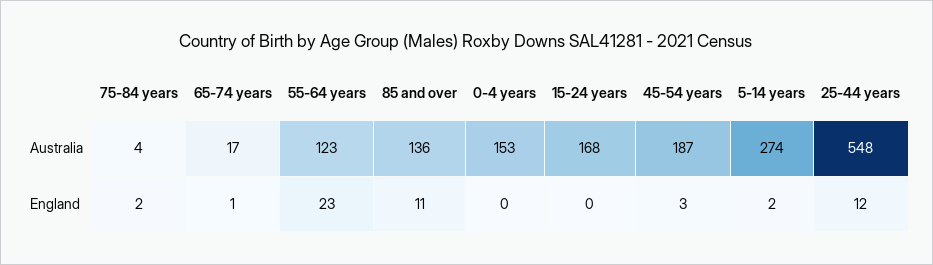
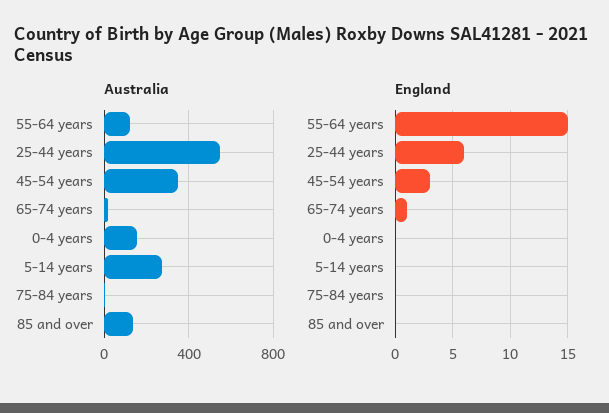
  {
    "Australia": {
      "75-84 years": 4,
      "65-74 years": 17,
      "55-64 years": 123,
      "85 and over": 136,
      "0-4 years": 153,
-     "15-24 years": 168,
-     "45-54 years": 187,
+     "45-54 years": 350,
      "5-14 years": 274,
      "25-44 years": 548
    },
    "England": {
-     "75-84 years": 2,
+     "75-84 years": 0,
      "65-74 years": 1,
-     "55-64 years": 23,
+     "55-64 years": 15,
-     "85 and over": 11,
+     "85 and over": 0,
      "0-4 years": 0,
-     "15-24 years": 0,
      "45-54 years": 3,
-     "5-14 years": 2,
+     "5-14 years": 0,
-     "25-44 years": 12
+     "25-44 years": 6
    }
  }

